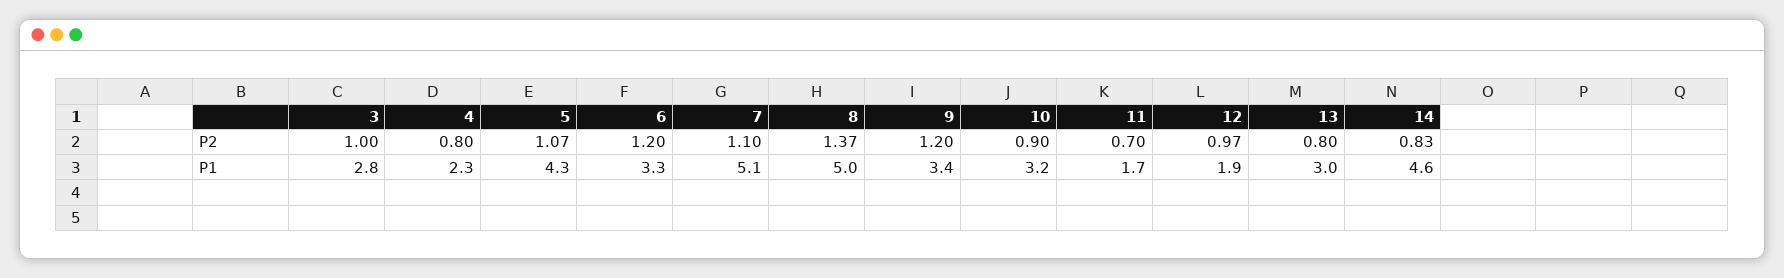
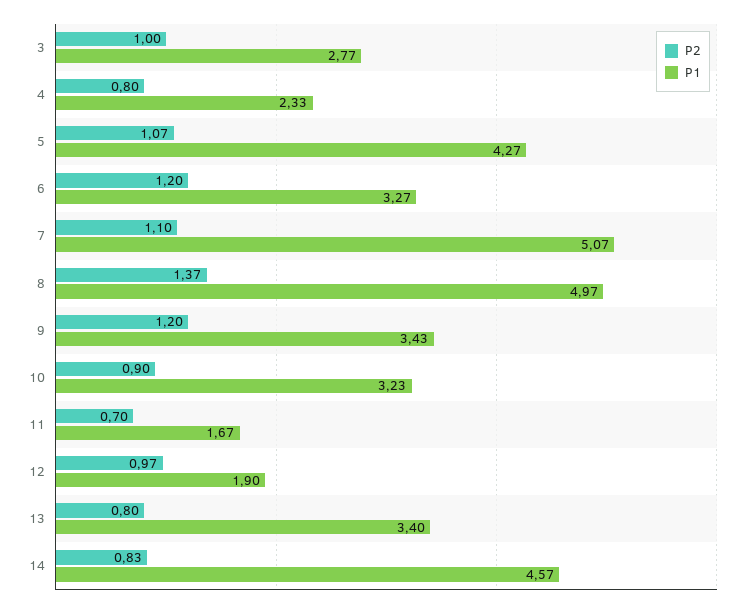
  {
    "P2": {
      "3": 1,
      "4": 0.8,
      "5": 1.07,
      "6": 1.2,
      "7": 1.1,
      "8": 1.37,
      "9": 1.2,
      "10": 0.9,
      "11": 0.7,
      "12": 0.97,
      "13": 0.8,
      "14": 0.83
    },
    "P1": {
      "3": 2.77,
      "4": 2.33,
      "5": 4.27,
      "6": 3.27,
      "7": 5.07,
      "8": 4.97,
      "9": 3.43,
      "10": 3.23,
      "11": 1.67,
      "12": 1.9,
-     "13": 3,
+     "13": 3.4,
      "14": 4.57
    }
  }

